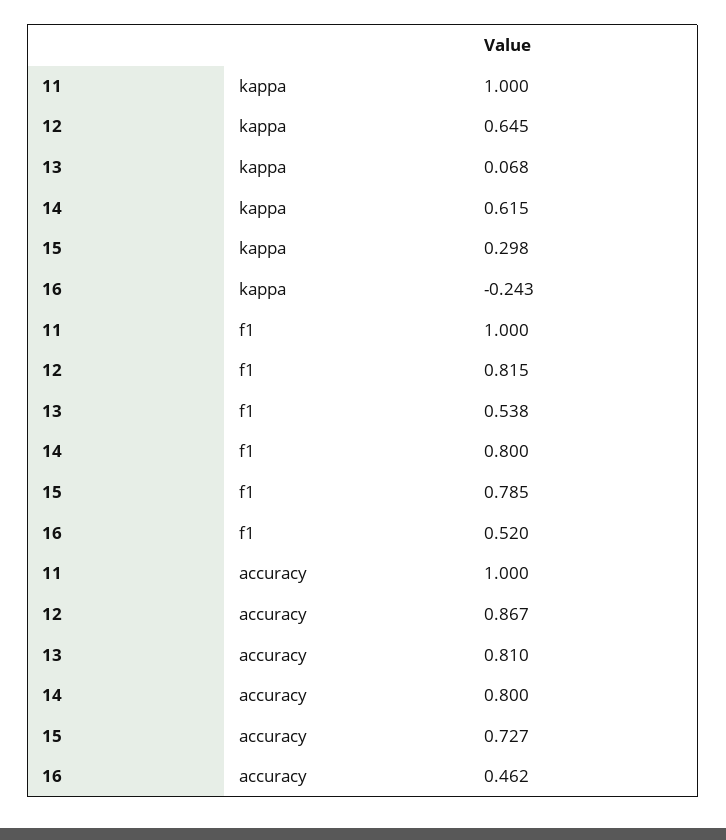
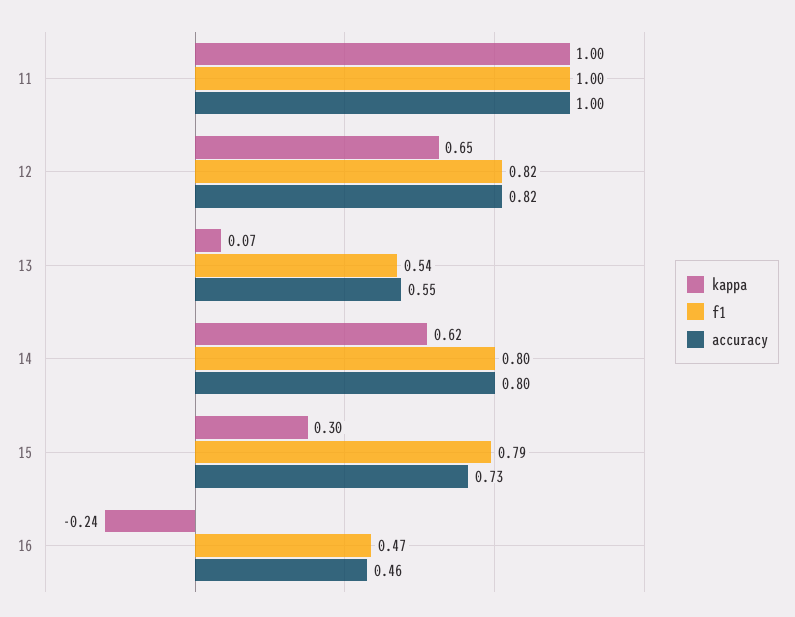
  {
    "kappa": {
      "11": 1,
      "12": 0.645,
      "13": 0.068,
      "14": 0.615,
      "15": 0.298,
      "16": -0.243
    },
    "f1": {
      "11": 1,
      "12": 0.815,
      "13": 0.538,
      "14": 0.8,
      "15": 0.785,
-     "16": 0.52
+     "16": 0.47
    },
    "accuracy": {
      "11": 1,
-     "12": 0.867,
+     "12": 0.82,
-     "13": 0.81,
+     "13": 0.55,
      "14": 0.8,
      "15": 0.727,
      "16": 0.462
    }
  }

